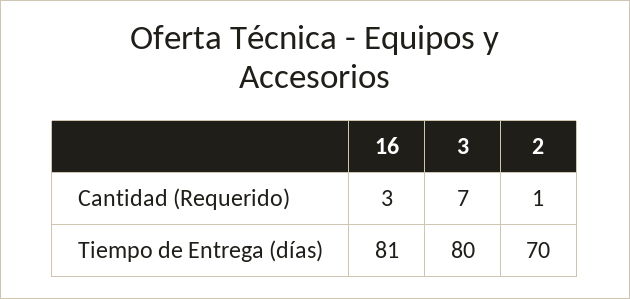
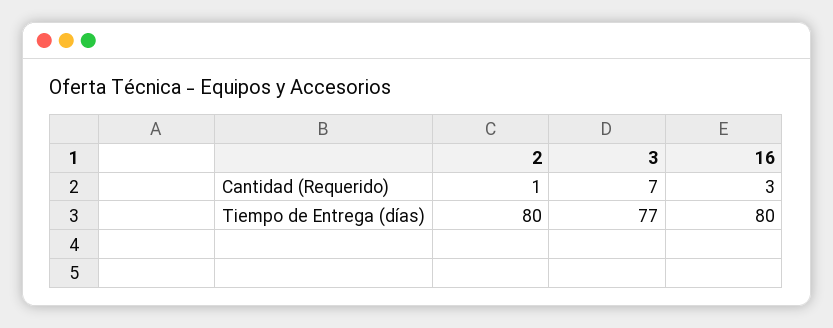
  {
    "16": {
      "Cantidad (Requerido)": 3,
-     "Tiempo de Entrega (días)": 81
+     "Tiempo de Entrega (días)": 80
    },
    "3": {
      "Cantidad (Requerido)": 7,
-     "Tiempo de Entrega (días)": 80
+     "Tiempo de Entrega (días)": 77
    },
    "2": {
      "Cantidad (Requerido)": 1,
-     "Tiempo de Entrega (días)": 70
+     "Tiempo de Entrega (días)": 80
    }
  }

